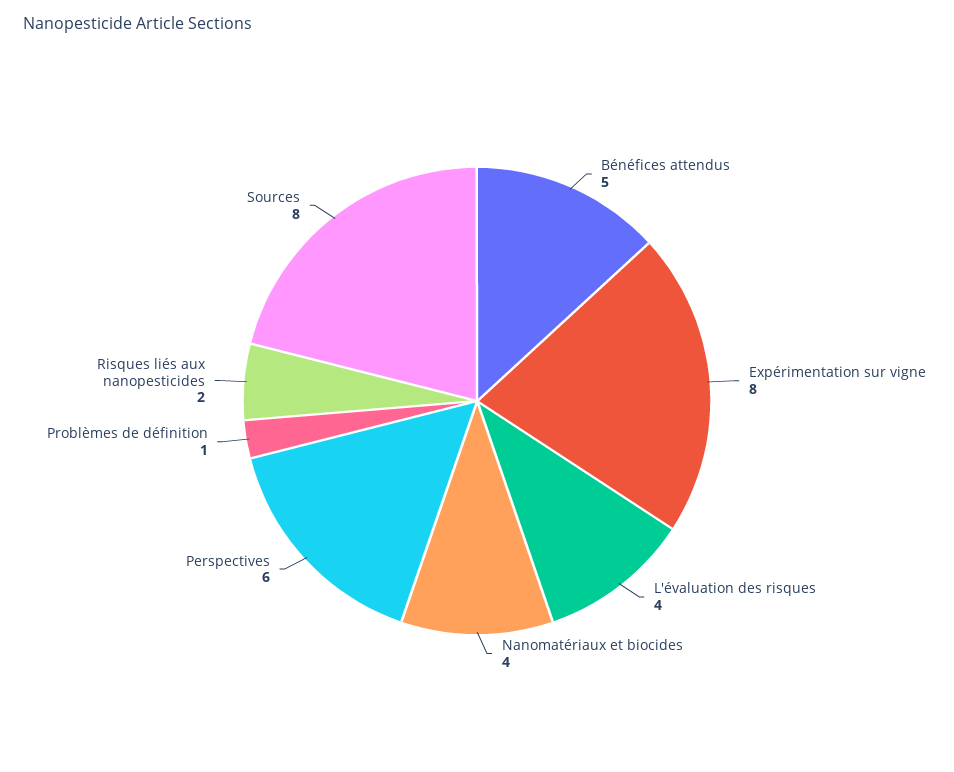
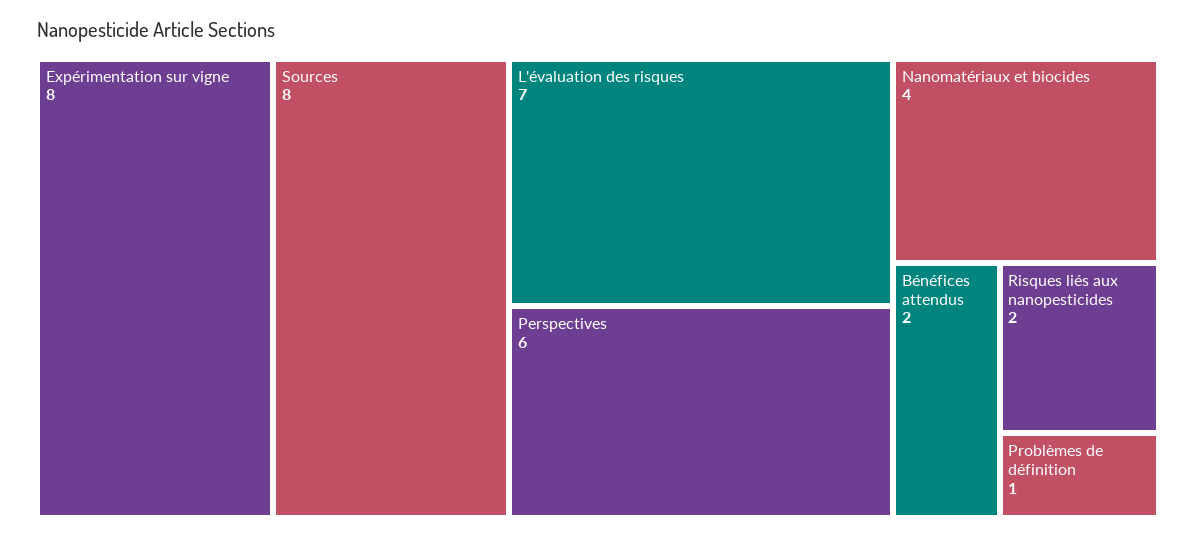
  {
-   "Bénéfices attendus": 5,
+   "Bénéfices attendus": 2,
    "Expérimentation sur vigne": 8,
-   "L'évaluation des risques": 4,
+   "L'évaluation des risques": 7,
    "Nanomatériaux et biocides": 4,
    "Perspectives": 6,
    "Problèmes de définition": 1,
    "Risques liés aux nanopesticides": 2,
    "Sources": 8
  }

